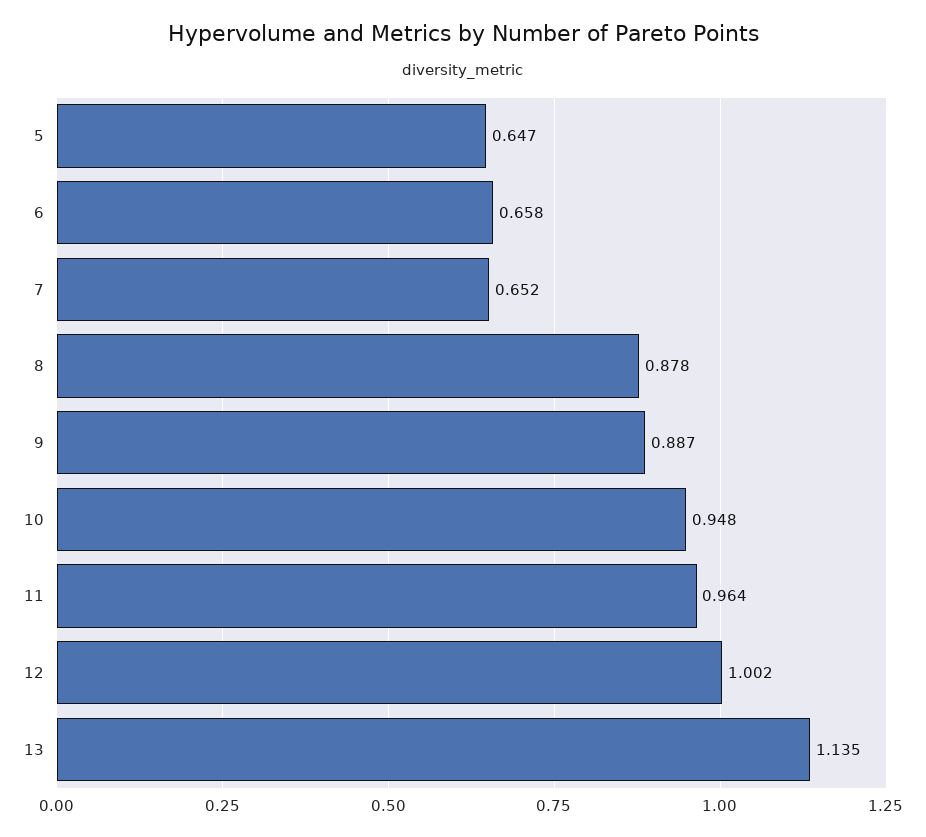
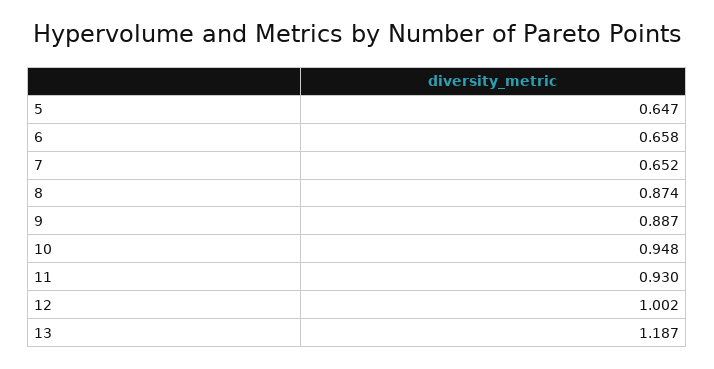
  {
    "5": 0.647,
    "6": 0.658,
    "7": 0.652,
-   "8": 0.878,
+   "8": 0.874,
    "9": 0.887,
    "10": 0.948,
-   "11": 0.964,
+   "11": 0.93,
    "12": 1.002,
-   "13": 1.135
+   "13": 1.187
  }

